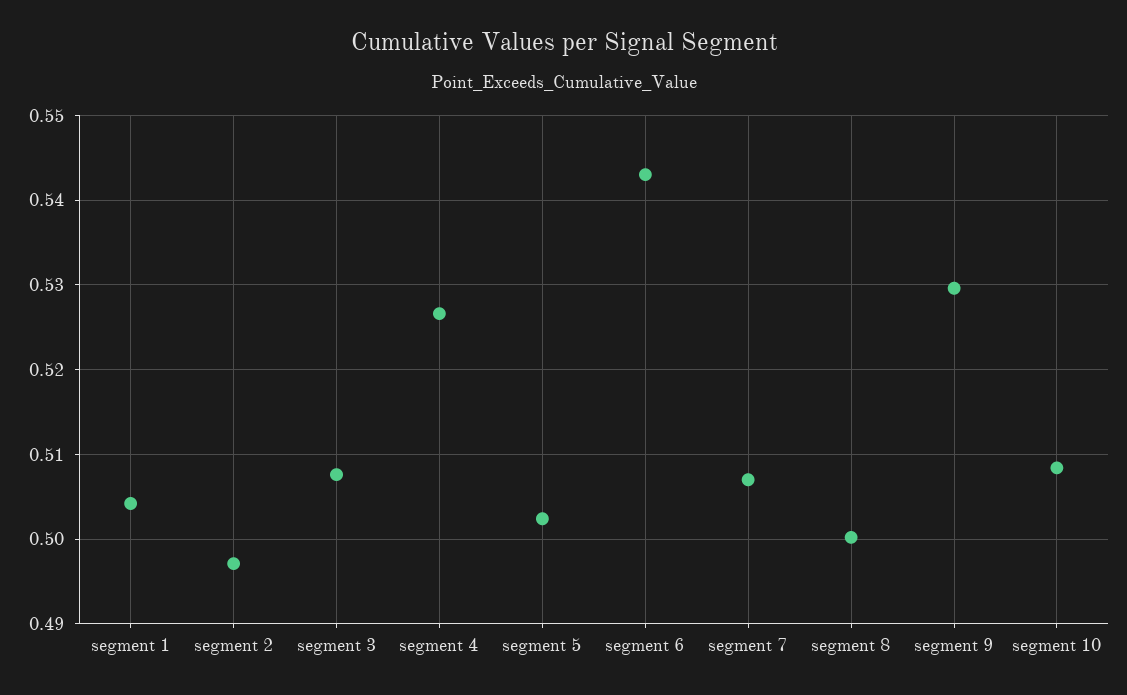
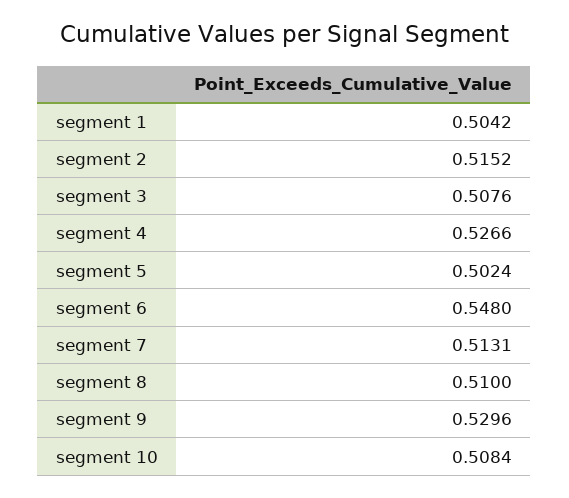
  {
    "segment 1": 0.5042,
-   "segment 2": 0.497,
+   "segment 2": 0.5152,
    "segment 3": 0.5076,
    "segment 4": 0.5266,
    "segment 5": 0.5024,
-   "segment 6": 0.543,
+   "segment 6": 0.548,
-   "segment 7": 0.507,
+   "segment 7": 0.5131,
-   "segment 8": 0.5,
+   "segment 8": 0.51,
    "segment 9": 0.5296,
    "segment 10": 0.5084
  }

